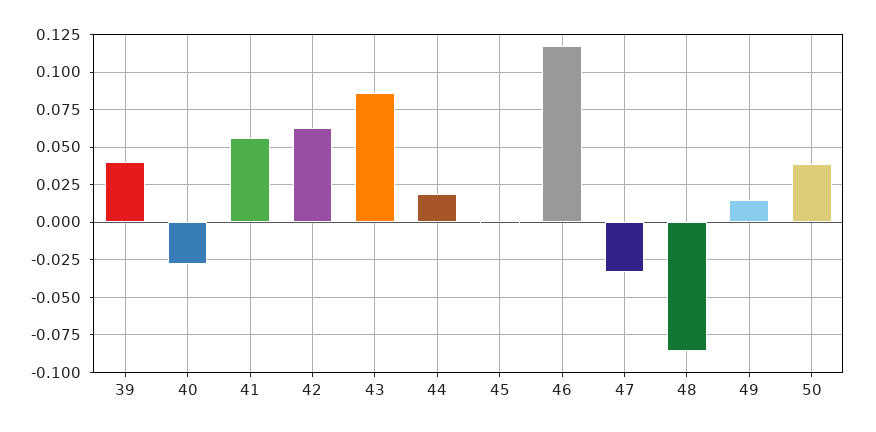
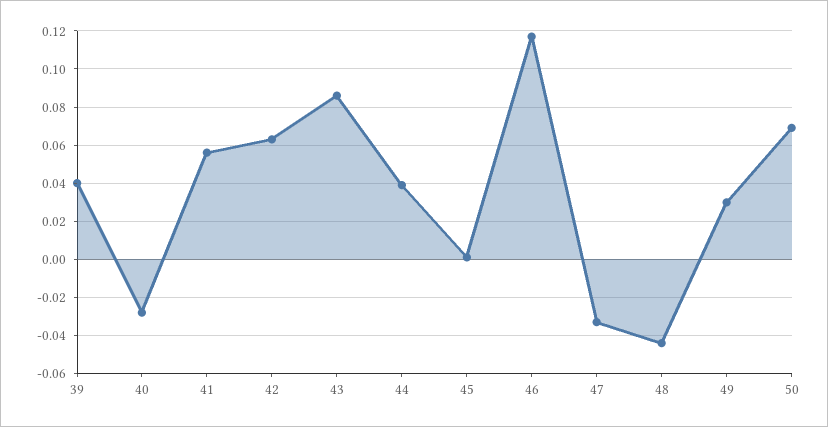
  {
    "39": 0.04,
    "40": -0.03,
    "41": 0.055,
    "42": 0.065,
    "43": 0.085,
-   "44": 0.02,
+   "44": 0.04,
    "45": 0,
    "46": 0.115,
    "47": -0.035,
-   "48": -0.085,
+   "48": -0.045,
-   "49": 0.015,
+   "49": 0.03,
-   "50": 0.04
+   "50": 0.07
  }

